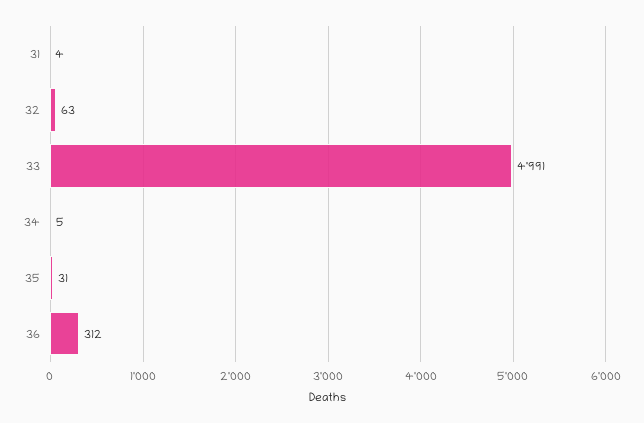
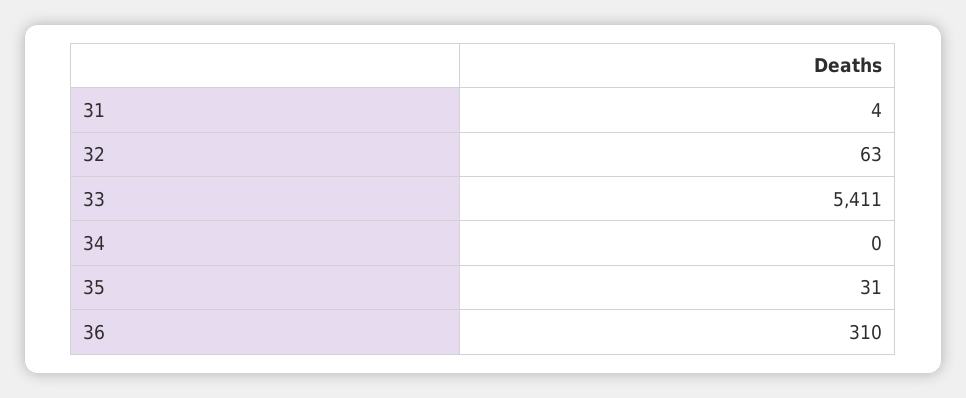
  {
    "31": 4,
    "32": 63,
-   "33": 4991,
+   "33": 5411,
-   "34": 5,
+   "34": 0,
    "35": 31,
-   "36": 312
+   "36": 310
  }

